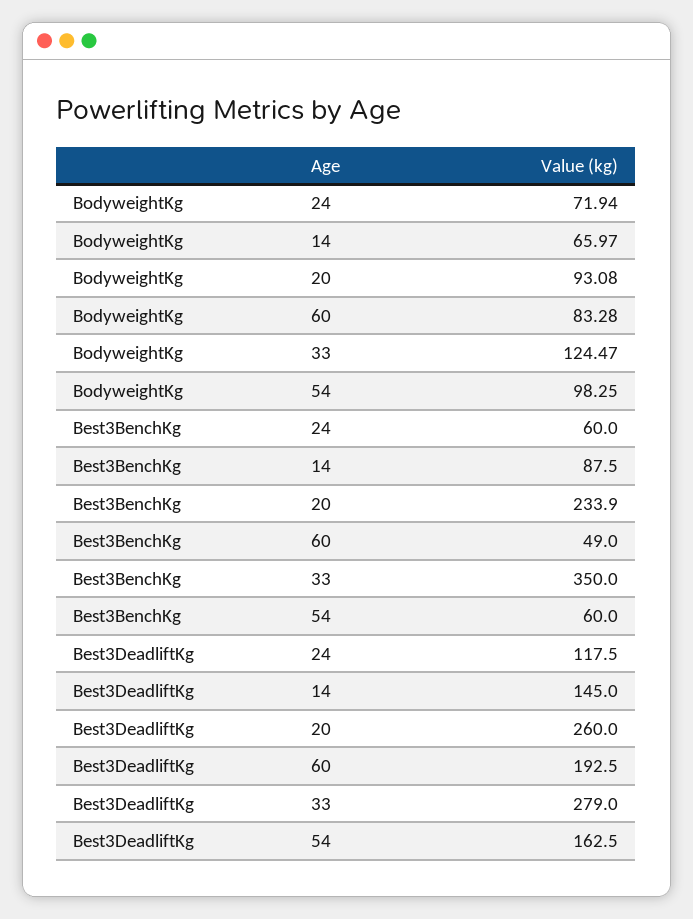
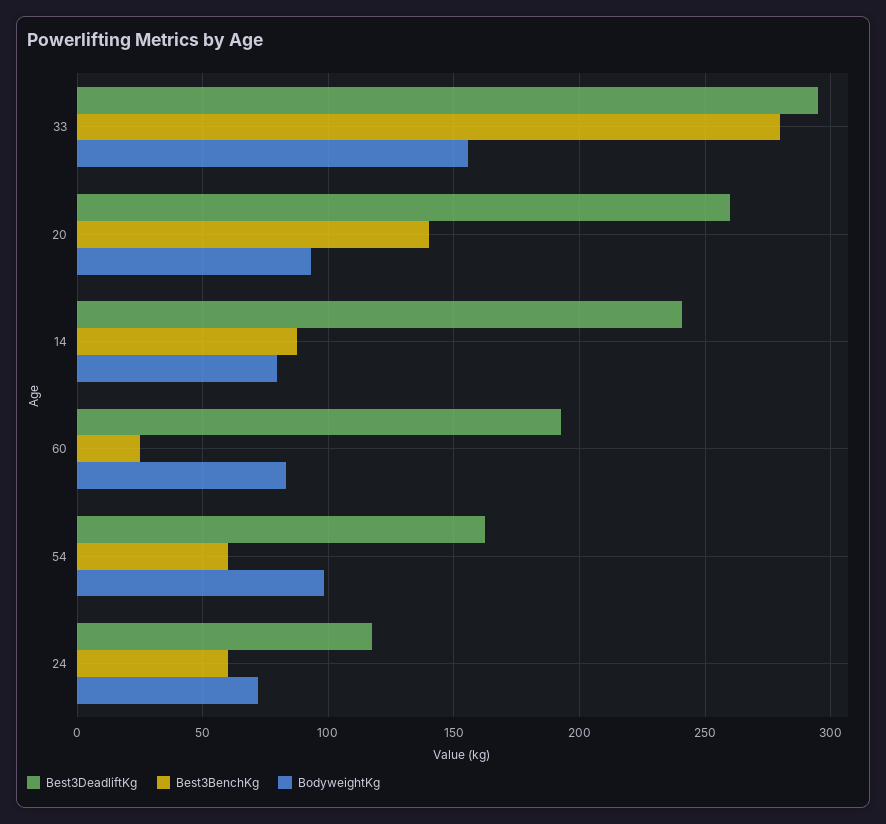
  {
    "BodyweightKg": {
      "24": 71.94,
-     "14": 65.97,
+     "14": 80,
      "20": 93.08,
      "60": 83.28,
-     "33": 124.47,
+     "33": 155,
      "54": 98.25
    },
    "Best3BenchKg": {
      "24": 60,
      "14": 87.5,
-     "20": 233.9,
+     "20": 140,
-     "60": 49,
+     "60": 25,
-     "33": 350,
+     "33": 280,
      "54": 60
    },
    "Best3DeadliftKg": {
      "24": 117.5,
-     "14": 145,
+     "14": 240,
      "20": 260,
      "60": 192.5,
-     "33": 279,
+     "33": 295,
      "54": 162.5
    }
  }

